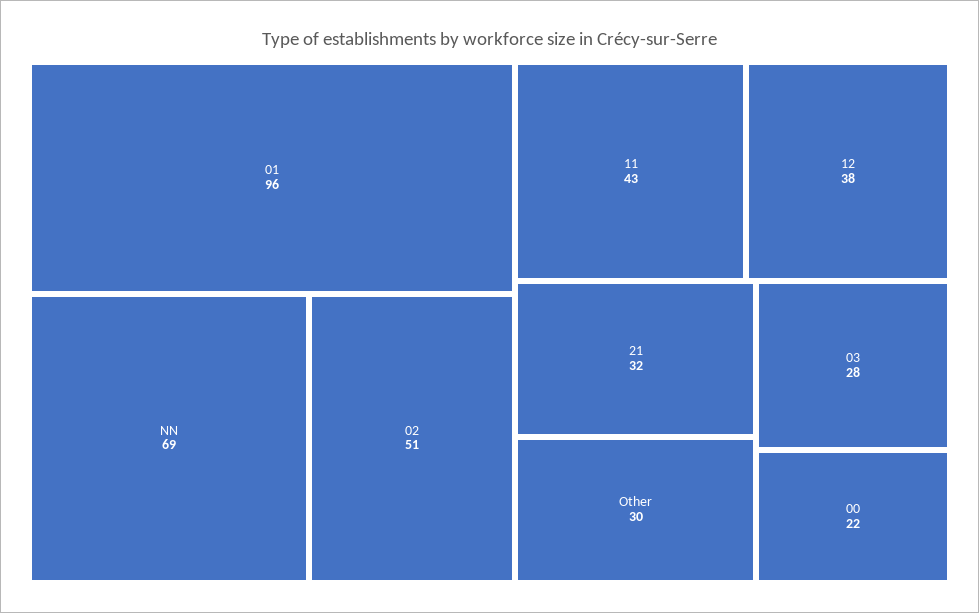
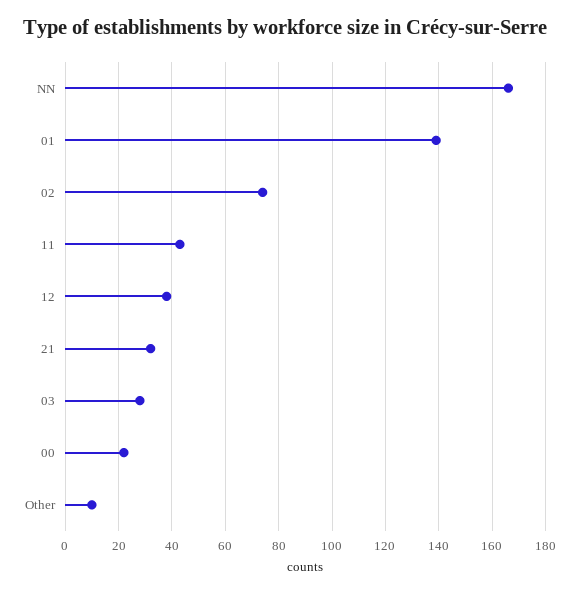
  {
-   "01": 96,
+   "01": 140,
-   "NN": 69,
+   "NN": 165,
-   "02": 51,
+   "02": 75,
    "11": 43,
    "12": 38,
    "21": 32,
-   "Other": 30,
+   "Other": 10,
    "03": 28,
    "00": 22
  }

